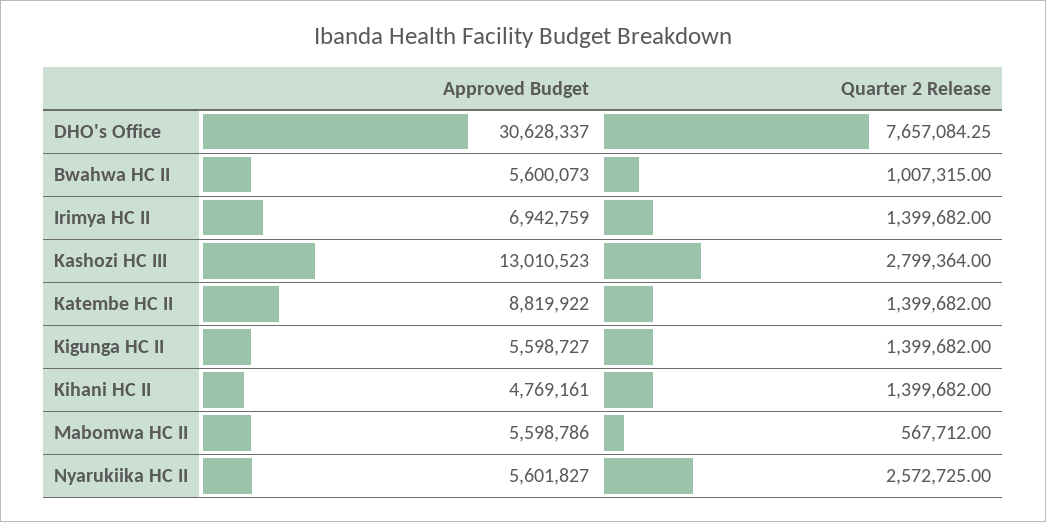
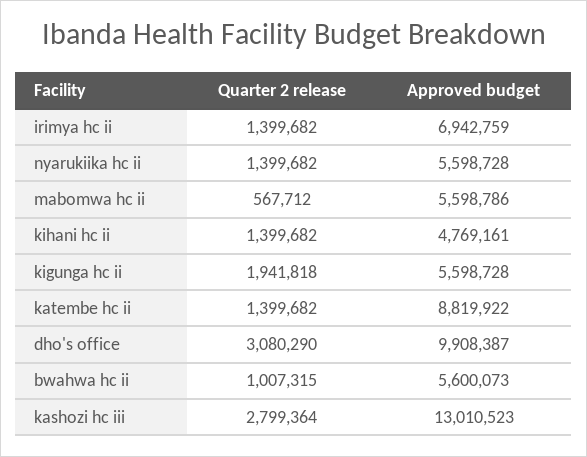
  {
    "Approved Budget": {
-     "DHO's Office": 30628337,
+     "DHO's Office": 9908387,
      "Bwahwa HC II": 5600073,
      "Irimya HC II": 6942759,
      "Kashozi HC III": 13010523,
      "Katembe HC II": 8819922,
-     "Kigunga HC II": 5598727,
+     "Kigunga HC II": 5598728,
      "Kihani HC II": 4769161,
      "Mabomwa HC II": 5598786,
-     "Nyarukiika HC II": 5601827
+     "Nyarukiika HC II": 5598728
    },
    "Quarter 2 Release": {
-     "DHO's Office": 7657084.25,
+     "DHO's Office": 3080290,
      "Bwahwa HC II": 1007315,
      "Irimya HC II": 1399682,
      "Kashozi HC III": 2799364,
      "Katembe HC II": 1399682,
-     "Kigunga HC II": 1399682,
+     "Kigunga HC II": 1941818,
      "Kihani HC II": 1399682,
      "Mabomwa HC II": 567712,
-     "Nyarukiika HC II": 2572725
+     "Nyarukiika HC II": 1399682
    }
  }

